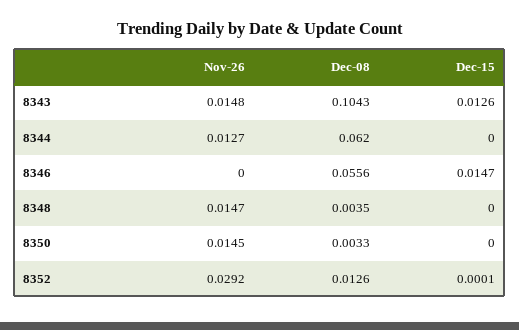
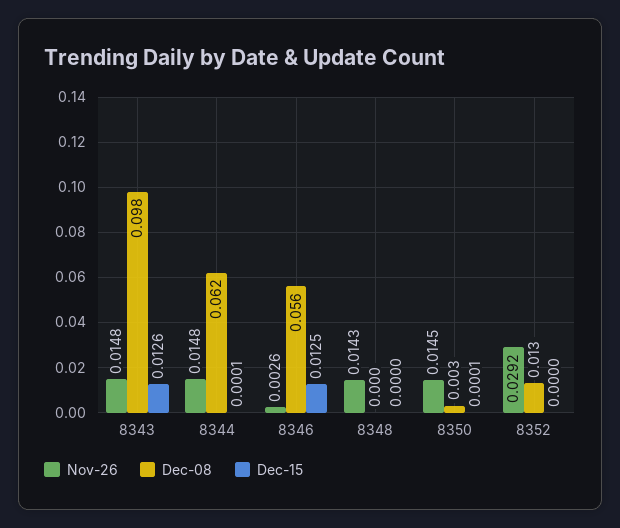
  {
    "Nov-26": {
      "8343": 0.0148,
-     "8344": 0.0127,
+     "8344": 0.0148,
-     "8346": 0,
+     "8346": 0.0026,
-     "8348": 0.0147,
+     "8348": 0.0143,
      "8350": 0.0145,
      "8352": 0.0292
    },
    "Dec-08": {
-     "8343": 0.1043,
+     "8343": 0.098,
      "8344": 0.062,
      "8346": 0.0556,
-     "8348": 0.0035,
+     "8348": 0,
      "8350": 0.0033,
      "8352": 0.0126
    },
    "Dec-15": {
      "8343": 0.0126,
-     "8344": 0,
+     "8344": 0.0001,
-     "8346": 0.0147,
+     "8346": 0.0125,
      "8348": 0,
-     "8350": 0,
+     "8350": 0.0001,
-     "8352": 0.0001
+     "8352": 0
    }
  }

